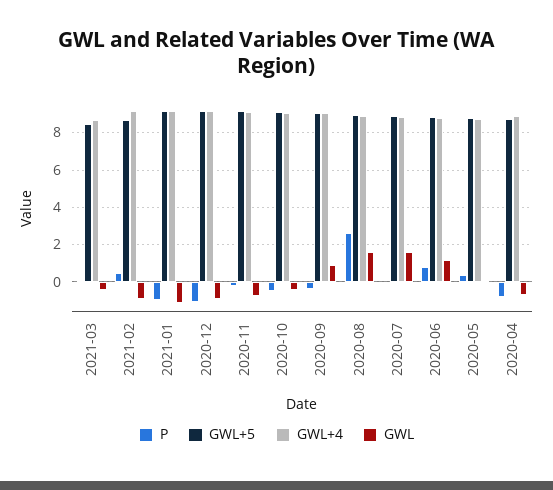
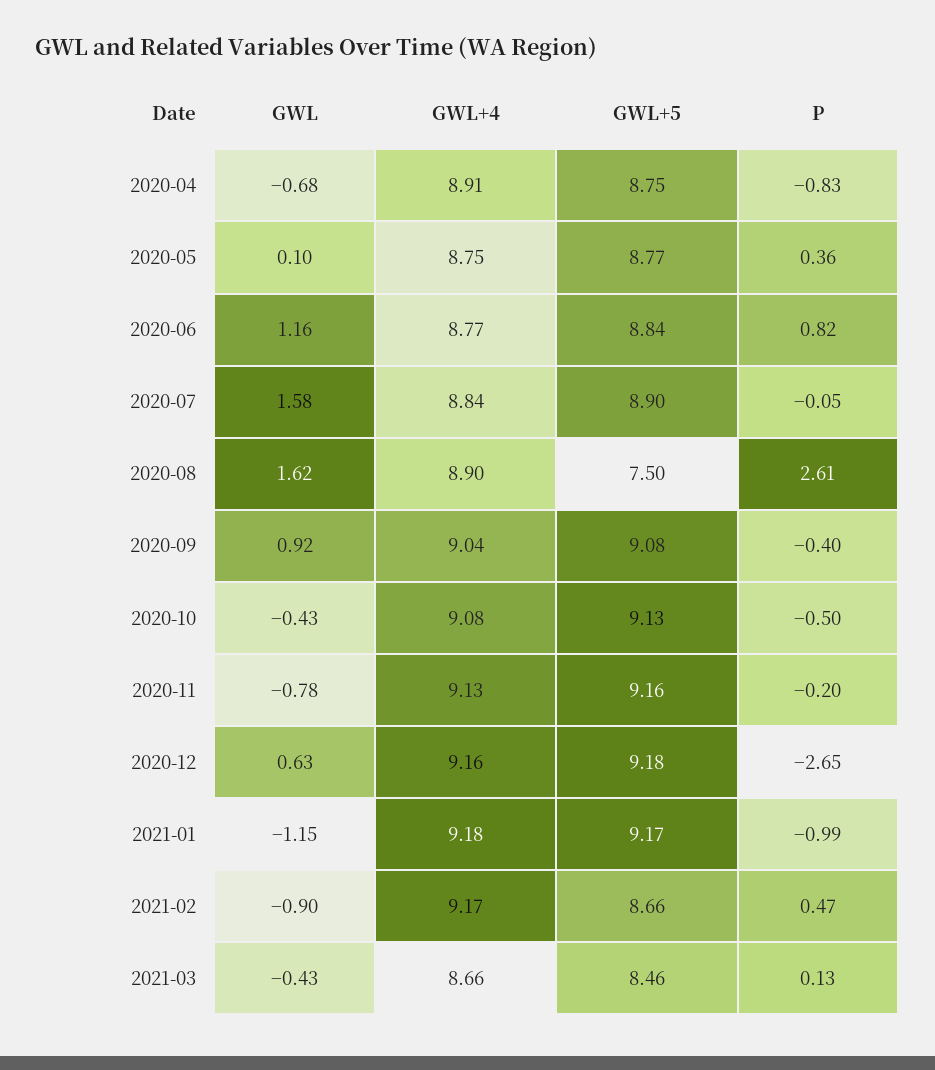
  {
    "P": {
      "2021-03": 0.13,
      "2021-02": 0.47,
      "2021-01": -0.99,
-     "2020-12": -1,
+     "2020-12": -2.65,
      "2020-11": -0.2,
      "2020-10": -0.5,
      "2020-09": -0.4,
      "2020-08": 2.61,
      "2020-07": -0.05,
      "2020-06": 0.82,
      "2020-05": 0.36,
      "2020-04": -0.83
    },
    "GWL+5": {
      "2021-03": 8.46,
      "2021-02": 8.66,
      "2021-01": 9.17,
      "2020-12": 9.18,
      "2020-11": 9.16,
      "2020-10": 9.13,
      "2020-09": 9.08,
-     "2020-08": 9,
+     "2020-08": 7.5,
      "2020-07": 8.9,
      "2020-06": 8.84,
      "2020-05": 8.77,
      "2020-04": 8.75
    },
    "GWL+4": {
      "2021-03": 8.66,
      "2021-02": 9.17,
      "2021-01": 9.18,
      "2020-12": 9.16,
      "2020-11": 9.13,
      "2020-10": 9.08,
      "2020-09": 9.04,
      "2020-08": 8.9,
      "2020-07": 8.84,
      "2020-06": 8.77,
      "2020-05": 8.75,
      "2020-04": 8.91
    },
    "GWL": {
      "2021-03": -0.43,
      "2021-02": -0.9,
      "2021-01": -1.15,
-     "2020-12": -1,
+     "2020-12": 0.63,
      "2020-11": -0.78,
      "2020-10": -0.43,
      "2020-09": 0.92,
      "2020-08": 1.62,
      "2020-07": 1.58,
      "2020-06": 1.16,
      "2020-05": 0.1,
      "2020-04": -0.68
    }
  }

